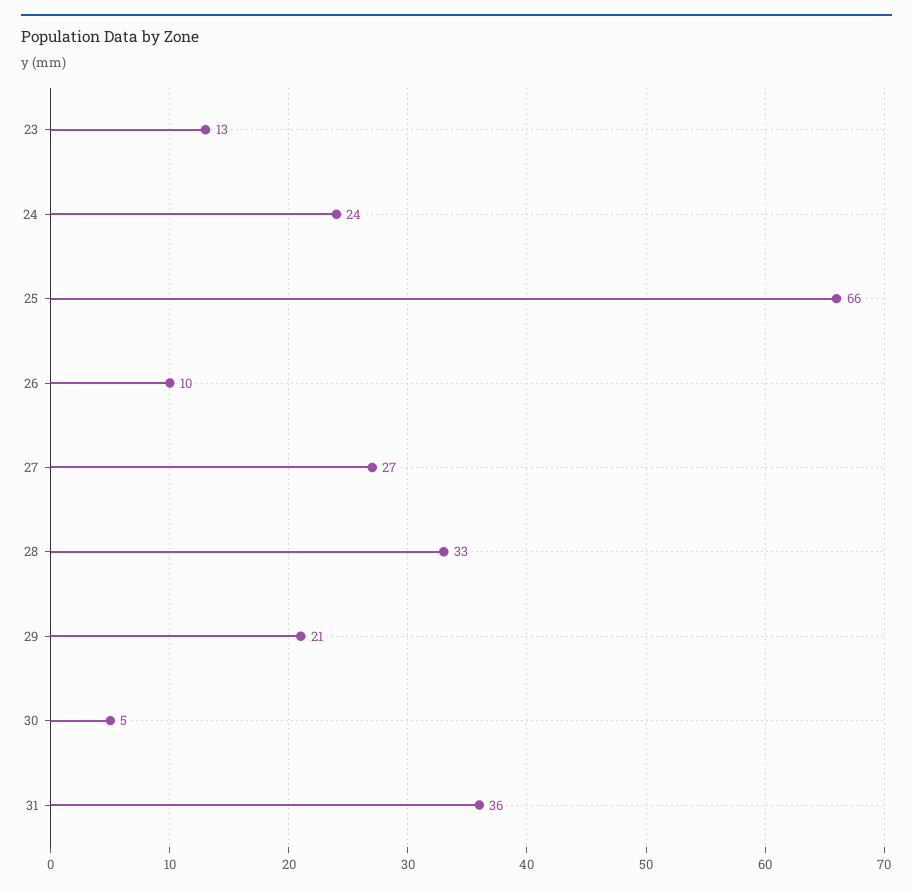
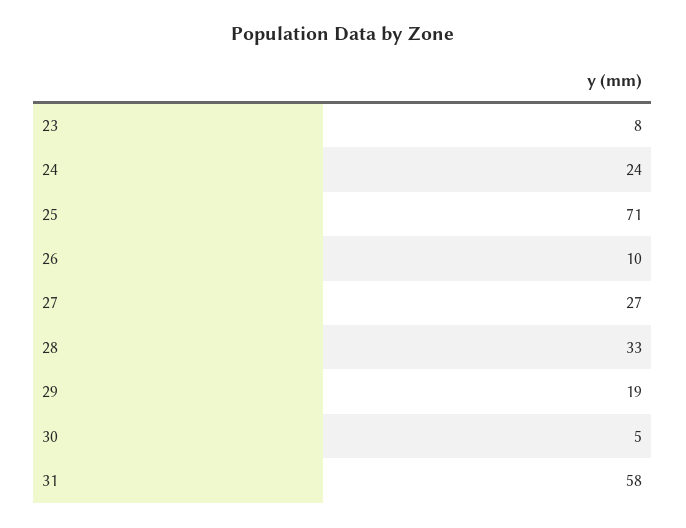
  {
-   "23": 13,
+   "23": 8,
    "24": 24,
-   "25": 66,
+   "25": 71,
    "26": 10,
    "27": 27,
    "28": 33,
-   "29": 21,
+   "29": 19,
    "30": 5,
-   "31": 36
+   "31": 58
  }

